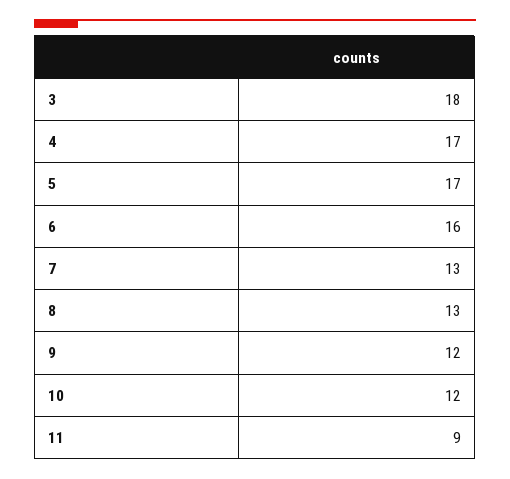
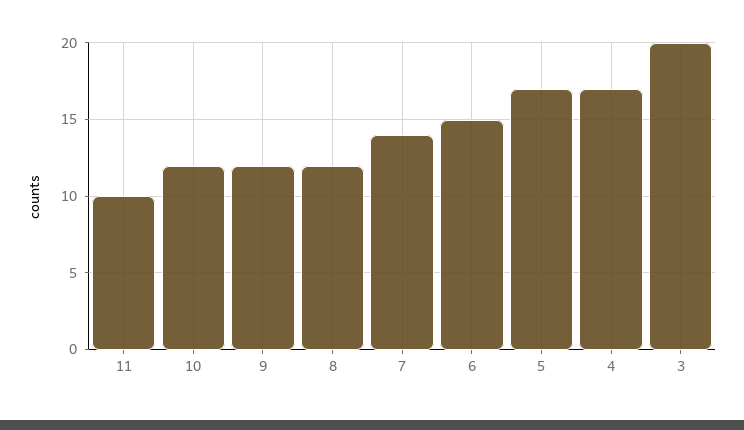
  {
-   "3": 18,
+   "3": 20,
    "4": 17,
    "5": 17,
-   "6": 16,
+   "6": 15,
-   "7": 13,
+   "7": 14,
-   "8": 13,
+   "8": 12,
    "9": 12,
    "10": 12,
-   "11": 9
+   "11": 10
  }

